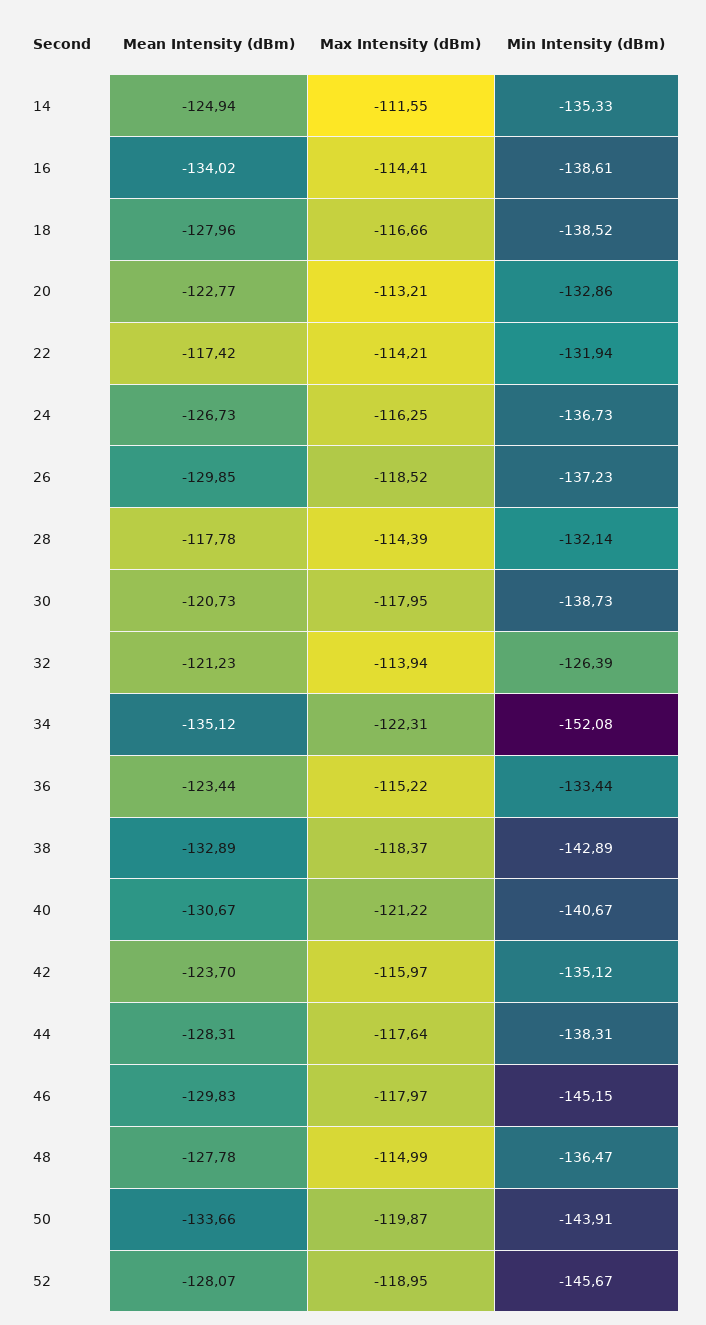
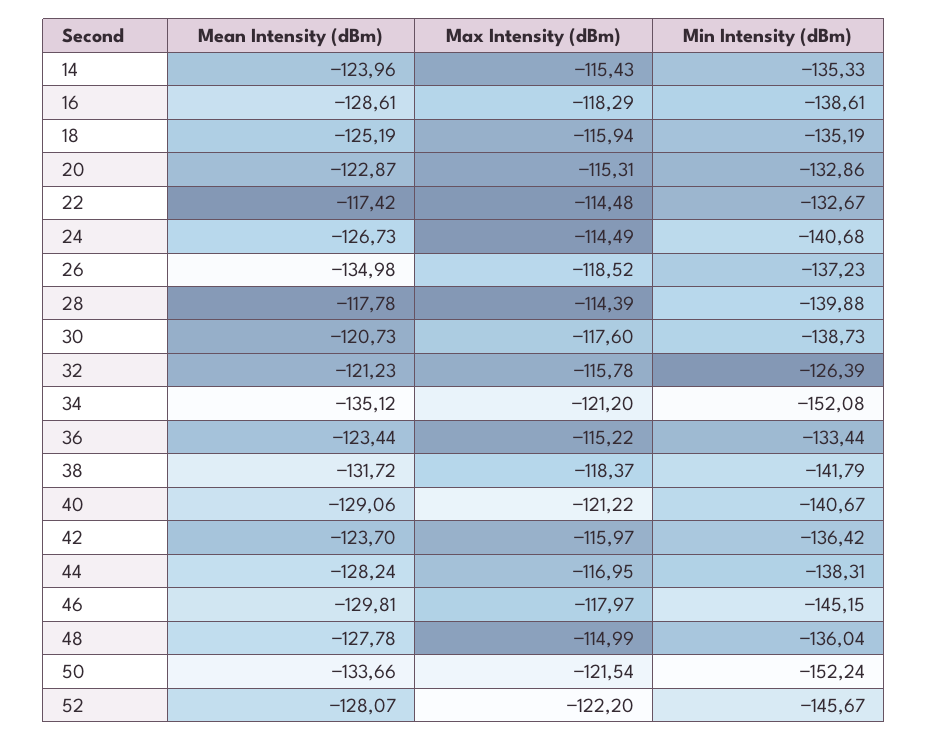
  {
    "Mean Intensity (dBm)": {
-     "14": -124.94,
+     "14": -123.96,
-     "16": -134.02,
+     "16": -128.61,
-     "18": -127.96,
+     "18": -125.19,
-     "20": -122.77,
+     "20": -122.87,
      "22": -117.42,
      "24": -126.73,
-     "26": -129.85,
+     "26": -134.98,
      "28": -117.78,
      "30": -120.73,
      "32": -121.23,
      "34": -135.12,
      "36": -123.44,
-     "38": -132.89,
+     "38": -131.72,
-     "40": -130.67,
+     "40": -129.06,
      "42": -123.7,
-     "44": -128.31,
+     "44": -128.24,
-     "46": -129.83,
+     "46": -129.81,
      "48": -127.78,
      "50": -133.66,
      "52": -128.07
    },
    "Max Intensity (dBm)": {
-     "14": -111.55,
+     "14": -115.43,
-     "16": -114.41,
+     "16": -118.29,
-     "18": -116.66,
+     "18": -115.94,
-     "20": -113.21,
+     "20": -115.31,
-     "22": -114.21,
+     "22": -114.48,
-     "24": -116.25,
+     "24": -114.49,
      "26": -118.52,
      "28": -114.39,
-     "30": -117.95,
+     "30": -117.6,
-     "32": -113.94,
+     "32": -115.78,
-     "34": -122.31,
+     "34": -121.2,
      "36": -115.22,
      "38": -118.37,
      "40": -121.22,
      "42": -115.97,
-     "44": -117.64,
+     "44": -116.95,
      "46": -117.97,
      "48": -114.99,
-     "50": -119.87,
+     "50": -121.54,
-     "52": -118.95
+     "52": -122.2
    },
    "Min Intensity (dBm)": {
      "14": -135.33,
      "16": -138.61,
-     "18": -138.52,
+     "18": -135.19,
      "20": -132.86,
-     "22": -131.94,
+     "22": -132.67,
-     "24": -136.73,
+     "24": -140.68,
      "26": -137.23,
-     "28": -132.14,
+     "28": -139.88,
      "30": -138.73,
      "32": -126.39,
      "34": -152.08,
      "36": -133.44,
-     "38": -142.89,
+     "38": -141.79,
      "40": -140.67,
-     "42": -135.12,
+     "42": -136.42,
      "44": -138.31,
      "46": -145.15,
-     "48": -136.47,
+     "48": -136.04,
-     "50": -143.91,
+     "50": -152.24,
      "52": -145.67
    }
  }

